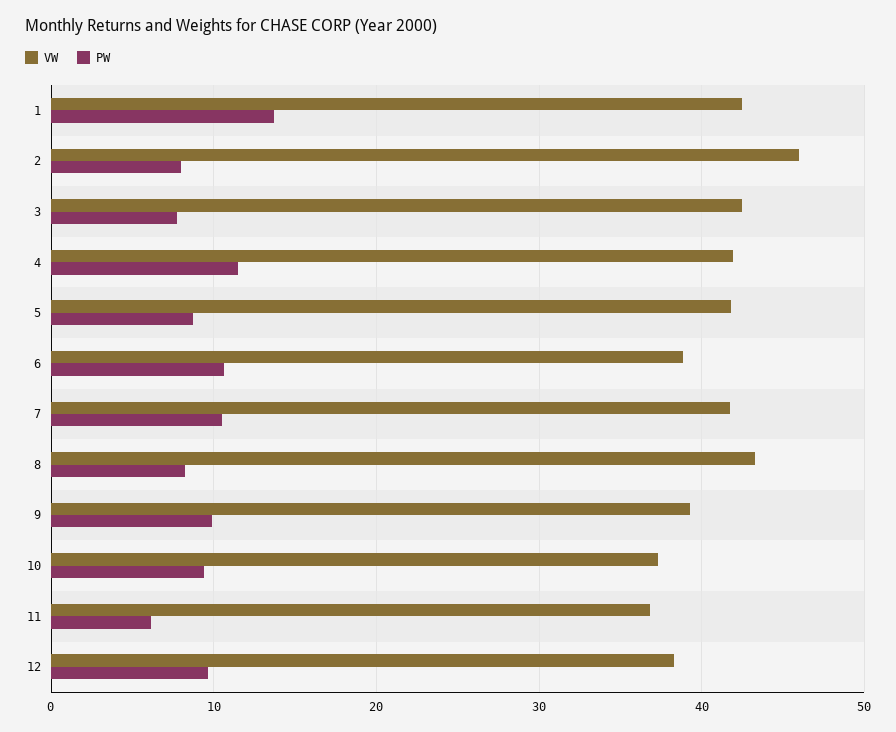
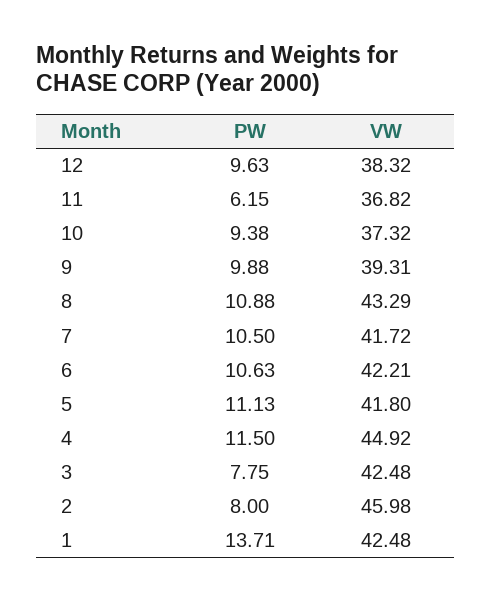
  {
    "VW": {
      "1": 42.48,
      "2": 45.98,
      "3": 42.48,
-     "4": 42,
+     "4": 44.92,
      "5": 41.8,
-     "6": 39,
+     "6": 42.21,
      "7": 41.72,
      "8": 43.29,
      "9": 39.31,
      "10": 37.32,
      "11": 36.82,
      "12": 38.32
    },
    "PW": {
      "1": 13.71,
      "2": 8,
      "3": 7.75,
      "4": 11.5,
-     "5": 9,
+     "5": 11.13,
      "6": 10.63,
      "7": 10.5,
-     "8": 8,
+     "8": 10.88,
      "9": 9.88,
      "10": 9.38,
      "11": 6.15,
      "12": 9.63
    }
  }

